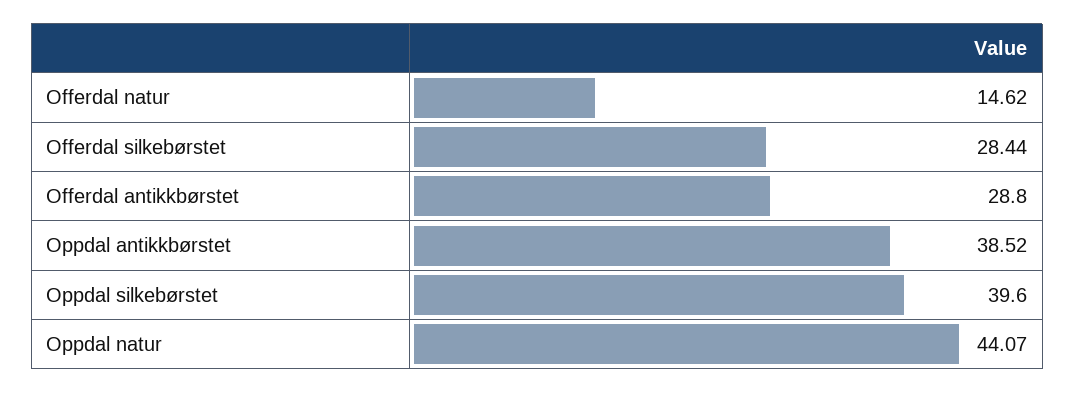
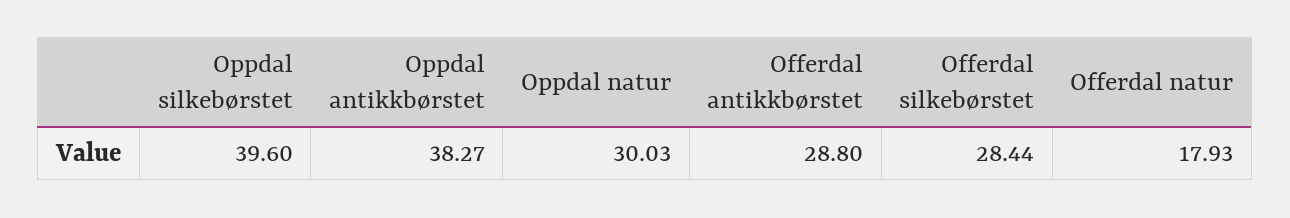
  {
-   "Offerdal natur": 14.62,
+   "Offerdal natur": 17.93,
    "Offerdal silkebørstet": 28.44,
    "Offerdal antikkbørstet": 28.8,
-   "Oppdal antikkbørstet": 38.52,
+   "Oppdal antikkbørstet": 38.27,
    "Oppdal silkebørstet": 39.6,
-   "Oppdal natur": 44.07
+   "Oppdal natur": 30.03
  }

